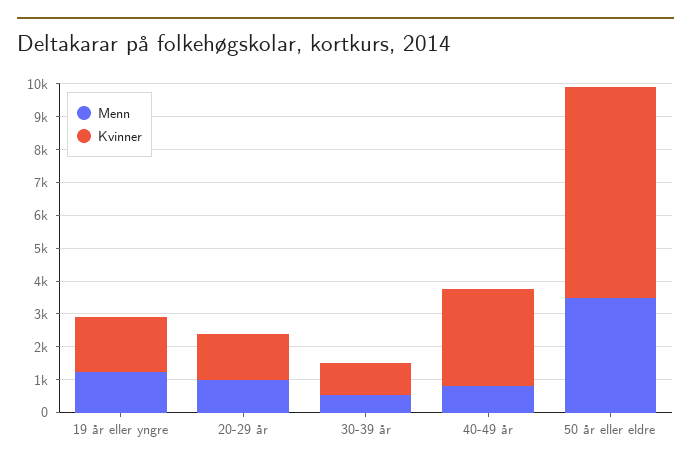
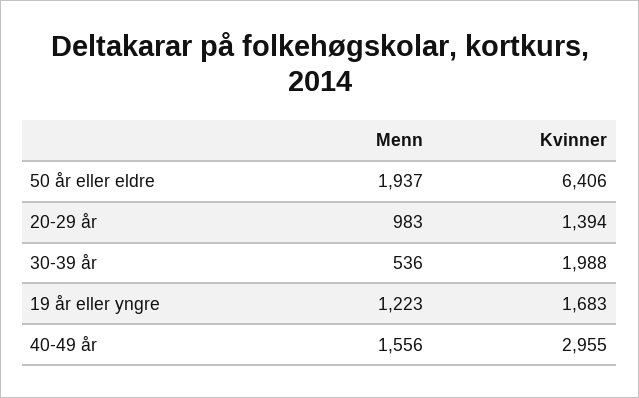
  {
    "Menn": {
      "19 år eller yngre": 1223,
      "20-29 år": 983,
      "30-39 år": 536,
-     "40-49 år": 750,
+     "40-49 år": 1556,
-     "50 år eller eldre": 3500
+     "50 år eller eldre": 1937
    },
    "Kvinner": {
      "19 år eller yngre": 1683,
      "20-29 år": 1394,
-     "30-39 år": 1000,
+     "30-39 år": 1988,
      "40-49 år": 2955,
      "50 år eller eldre": 6406
    }
  }

